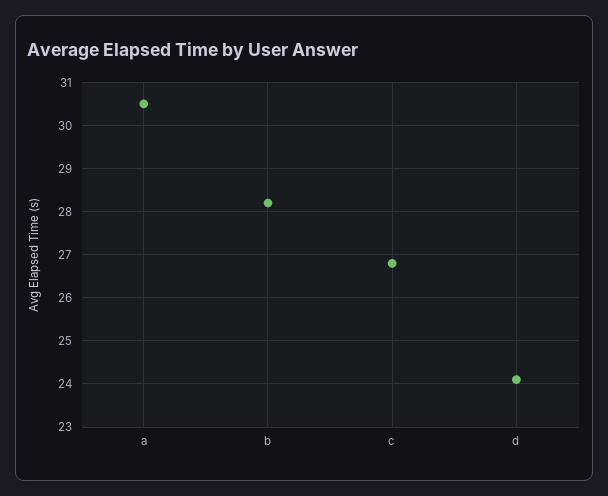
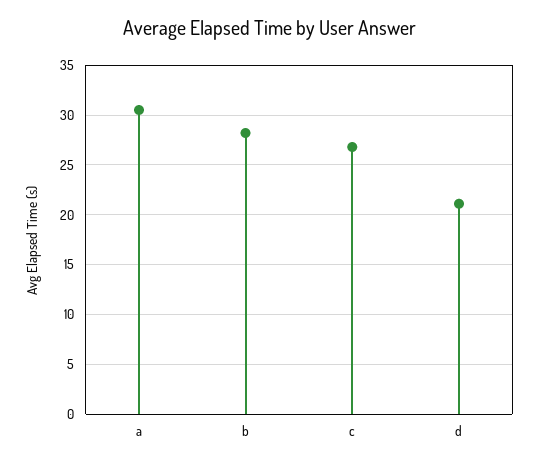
  {
    "a": 30.5,
    "b": 28,
    "c": 27,
-   "d": 24
+   "d": 21
  }

